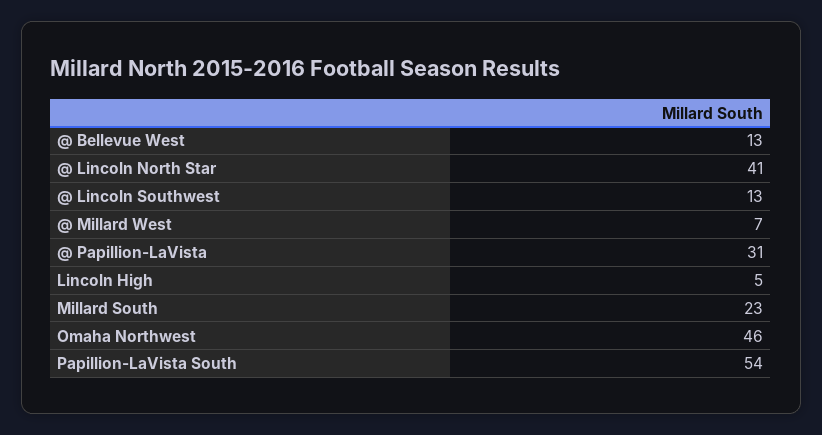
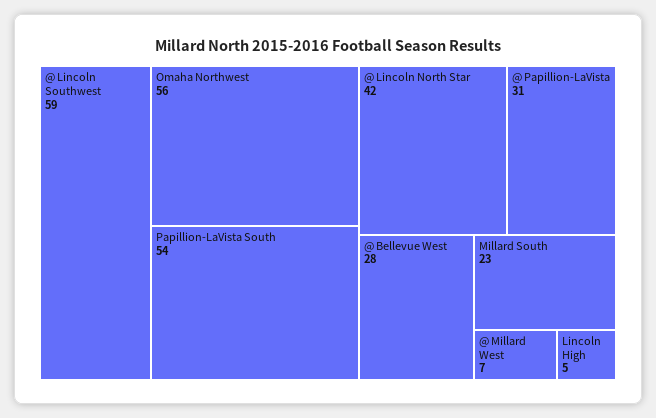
  {
-   "@ Bellevue West": 13,
+   "@ Bellevue West": 28,
-   "@ Lincoln North Star": 41,
+   "@ Lincoln North Star": 42,
-   "@ Lincoln Southwest": 13,
+   "@ Lincoln Southwest": 59,
    "@ Millard West": 7,
    "@ Papillion-LaVista": 31,
    "Lincoln High": 5,
    "Millard South": 23,
-   "Omaha Northwest": 46,
+   "Omaha Northwest": 56,
    "Papillion-LaVista South": 54
  }

